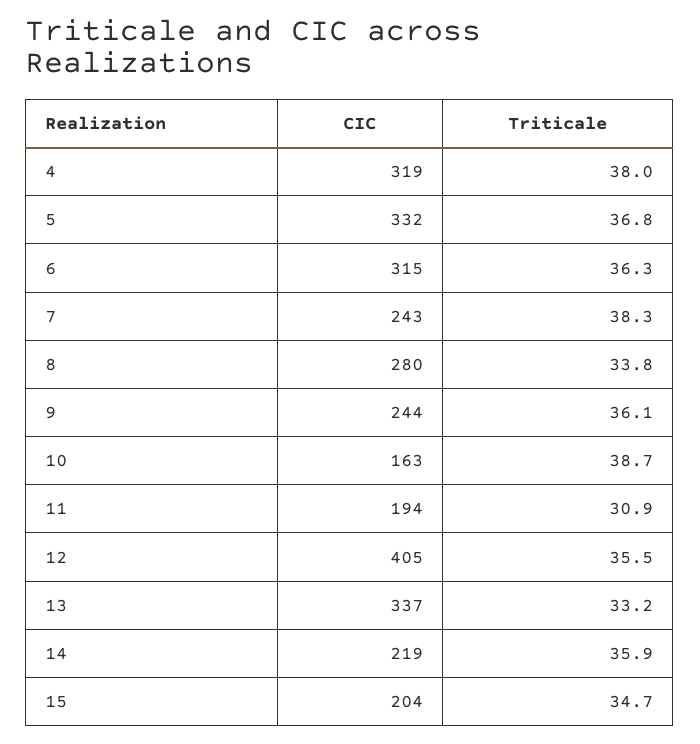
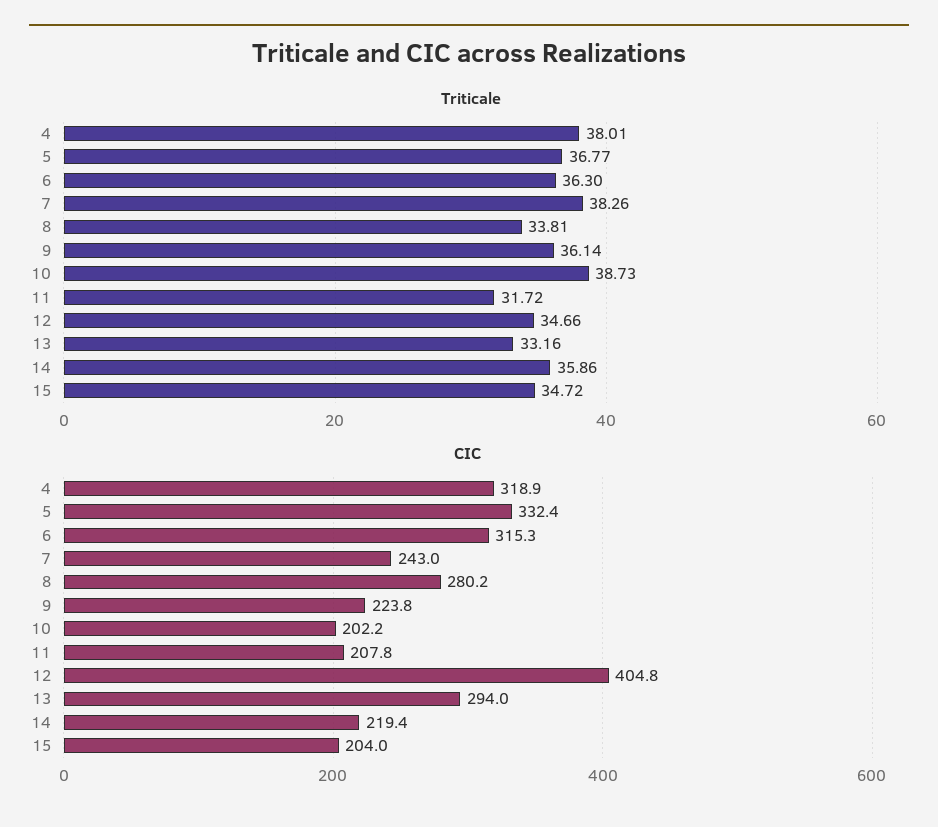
  {
    "CIC": {
      "4": 318.9,
      "5": 332.4,
      "6": 315.3,
      "7": 243,
      "8": 280.2,
-     "9": 244,
+     "9": 223.8,
-     "10": 163,
+     "10": 202.2,
-     "11": 194,
+     "11": 207.8,
      "12": 404.8,
-     "13": 337,
+     "13": 294,
      "14": 219.4,
      "15": 204
    },
    "Triticale": {
      "4": 38.01,
      "5": 36.77,
      "6": 36.3,
      "7": 38.26,
      "8": 33.81,
      "9": 36.14,
      "10": 38.73,
-     "11": 30.9,
+     "11": 31.72,
-     "12": 35.5,
+     "12": 34.66,
      "13": 33.16,
      "14": 35.86,
      "15": 34.72
    }
  }

